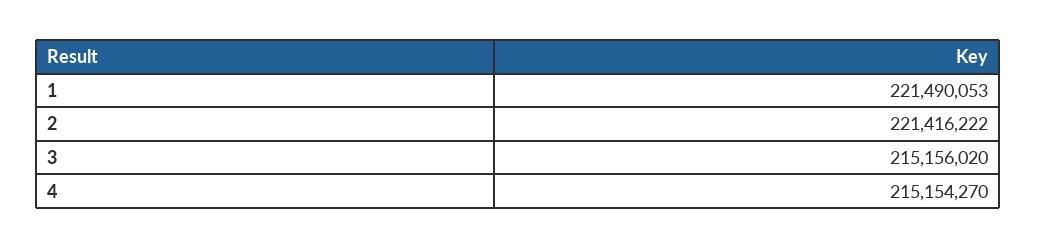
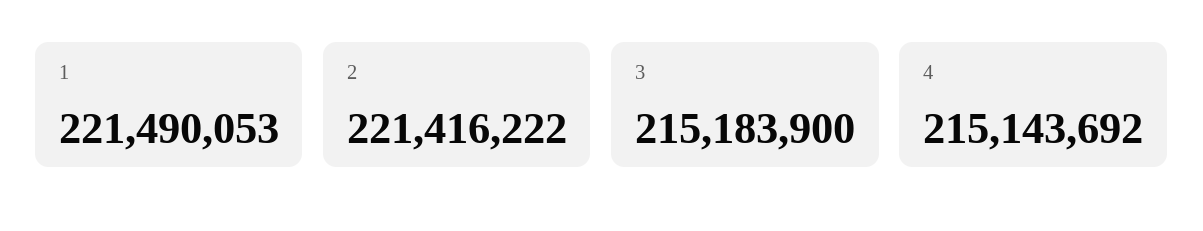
  {
    "1": 221490053,
    "2": 221416222,
-   "3": 215156020,
+   "3": 215183900,
-   "4": 215154270
+   "4": 215143692
  }

